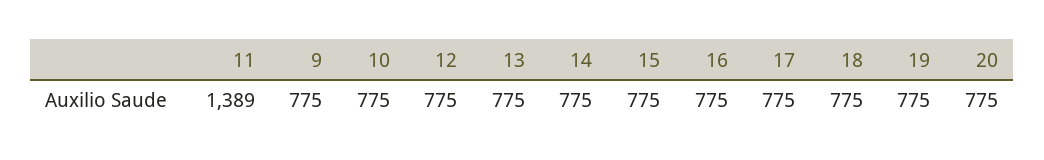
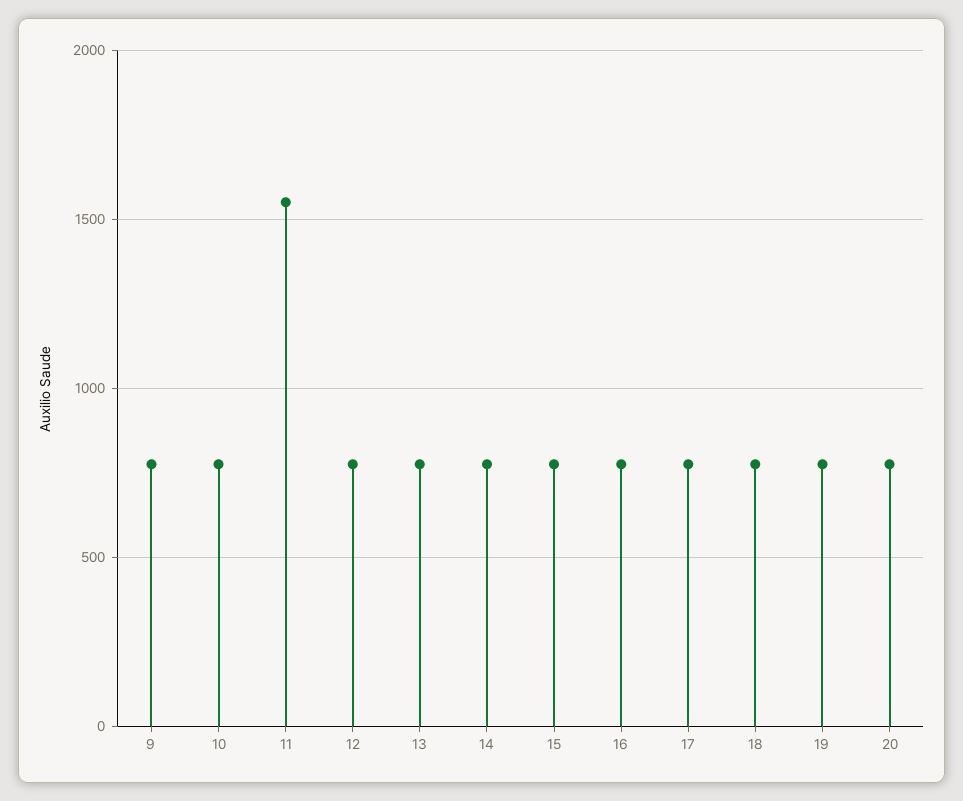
  {
-   "11": 1389,
+   "11": 1550,
    "9": 775,
    "10": 775,
    "12": 775,
    "13": 775,
    "14": 775,
    "15": 775,
    "16": 775,
    "17": 775,
    "18": 775,
    "19": 775,
    "20": 775
  }

